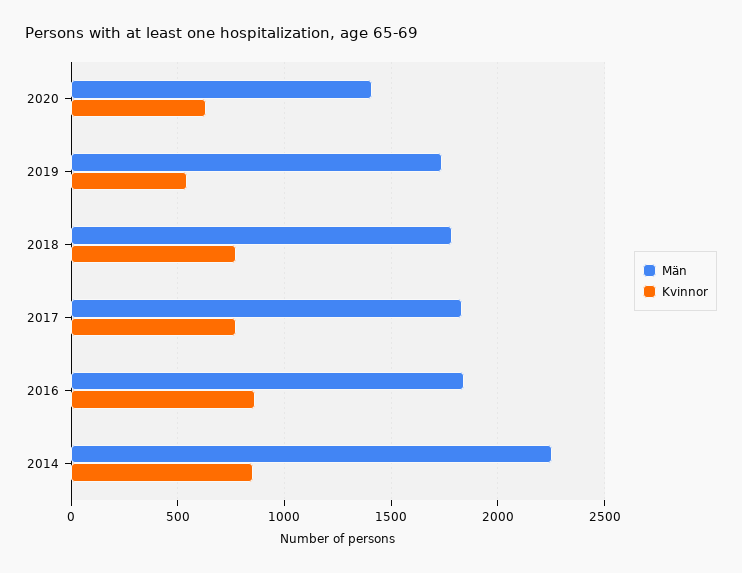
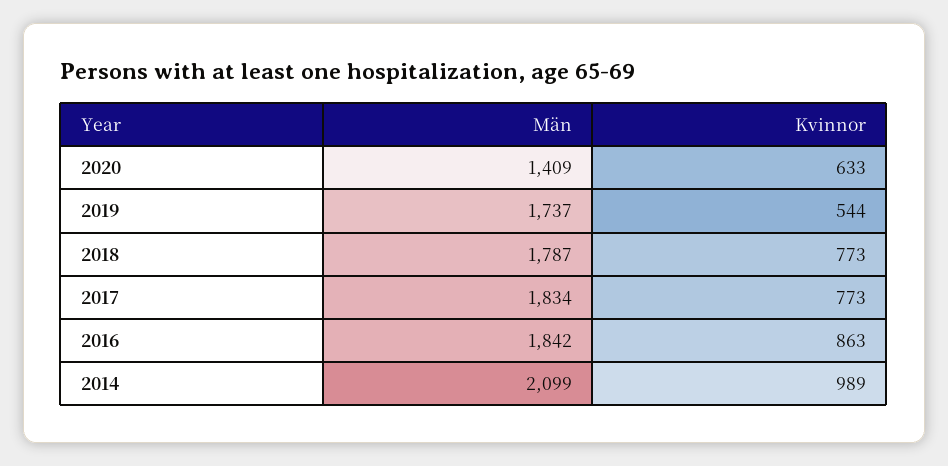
  {
    "Män": {
      "2020": 1409,
      "2019": 1737,
      "2018": 1787,
      "2017": 1834,
      "2016": 1842,
-     "2014": 2250
+     "2014": 2099
    },
    "Kvinnor": {
      "2020": 633,
      "2019": 544,
      "2018": 773,
      "2017": 773,
      "2016": 863,
-     "2014": 850
+     "2014": 989
    }
  }

